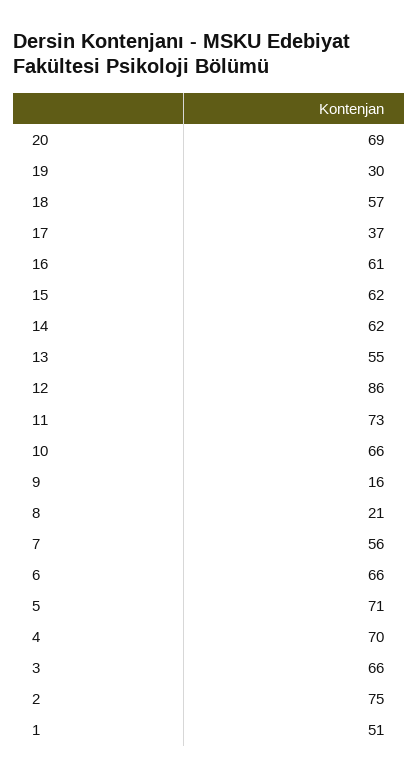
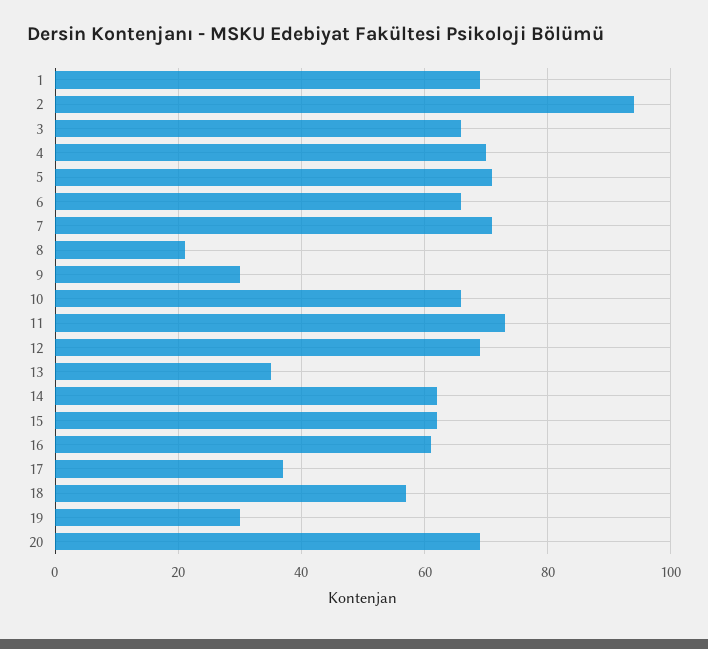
  {
    "20": 69,
    "19": 30,
    "18": 57,
    "17": 37,
    "16": 61,
    "15": 62,
    "14": 62,
-   "13": 55,
+   "13": 35,
-   "12": 86,
+   "12": 70,
    "11": 73,
    "10": 66,
-   "9": 16,
+   "9": 30,
    "8": 21,
-   "7": 56,
+   "7": 70,
    "6": 66,
    "5": 71,
    "4": 70,
    "3": 66,
-   "2": 75,
+   "2": 95,
-   "1": 51
+   "1": 70
  }

